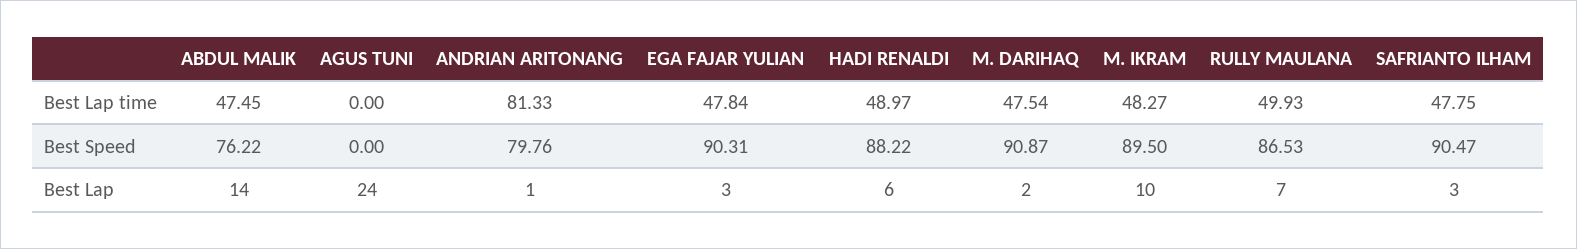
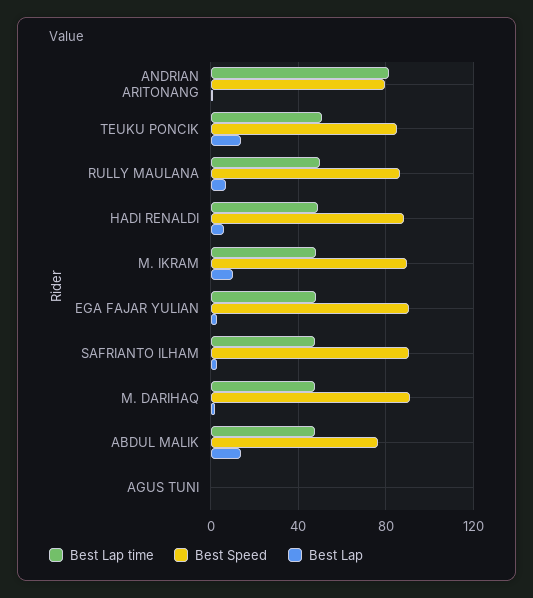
  {
    "Best Lap time": {
      "ABDUL MALIK": 47.45,
      "AGUS TUNI": 0,
      "ANDRIAN ARITONANG": 81.33,
      "EGA FAJAR YULIAN": 47.84,
      "HADI RENALDI": 48.97,
      "M. DARIHAQ": 47.54,
      "M. IKRAM": 48.27,
      "RULLY MAULANA": 49.93,
-     "SAFRIANTO ILHAM": 47.75
+     "SAFRIANTO ILHAM": 47.75,
+     "TEUKU PONCIK": 50
    },
    "Best Speed": {
      "ABDUL MALIK": 76.22,
      "AGUS TUNI": 0,
      "ANDRIAN ARITONANG": 79.76,
      "EGA FAJAR YULIAN": 90.31,
      "HADI RENALDI": 88.22,
      "M. DARIHAQ": 90.87,
      "M. IKRAM": 89.5,
      "RULLY MAULANA": 86.53,
-     "SAFRIANTO ILHAM": 90.47
+     "SAFRIANTO ILHAM": 90.47,
+     "TEUKU PONCIK": 85
    },
    "Best Lap": {
      "ABDUL MALIK": 14,
-     "AGUS TUNI": 24,
+     "AGUS TUNI": 0,
      "ANDRIAN ARITONANG": 1,
      "EGA FAJAR YULIAN": 3,
      "HADI RENALDI": 6,
      "M. DARIHAQ": 2,
      "M. IKRAM": 10,
      "RULLY MAULANA": 7,
-     "SAFRIANTO ILHAM": 3
+     "SAFRIANTO ILHAM": 3,
+     "TEUKU PONCIK": 15
    }
  }

